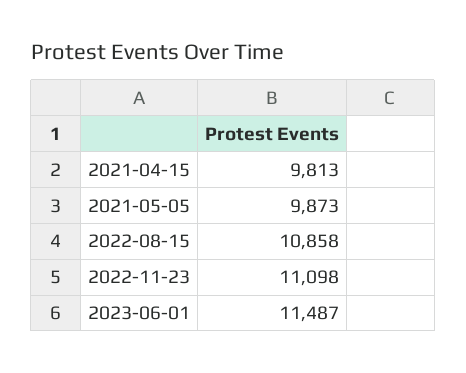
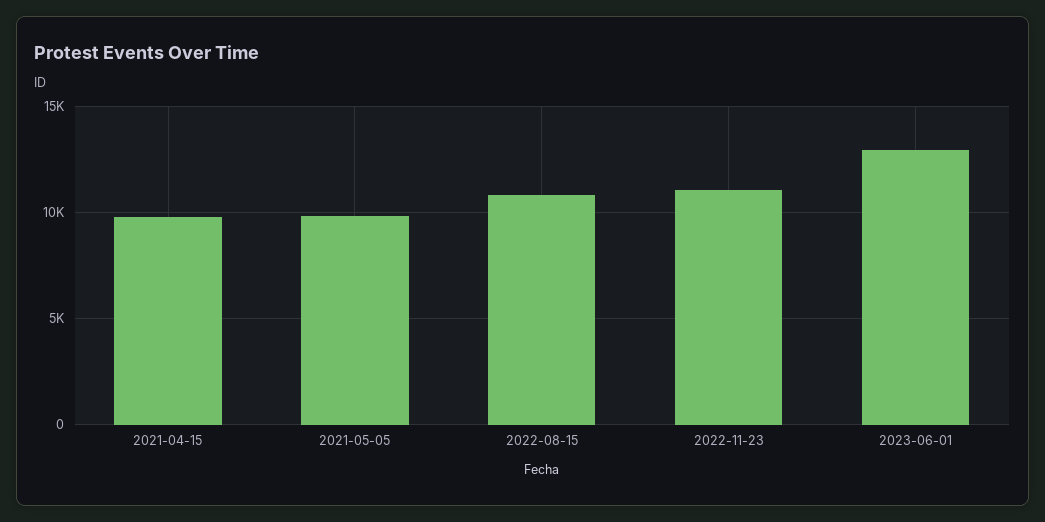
  {
    "2021-04-15": 9813,
    "2021-05-05": 9873,
    "2022-08-15": 10858,
    "2022-11-23": 11098,
-   "2023-06-01": 11487
+   "2023-06-01": 13000
  }

